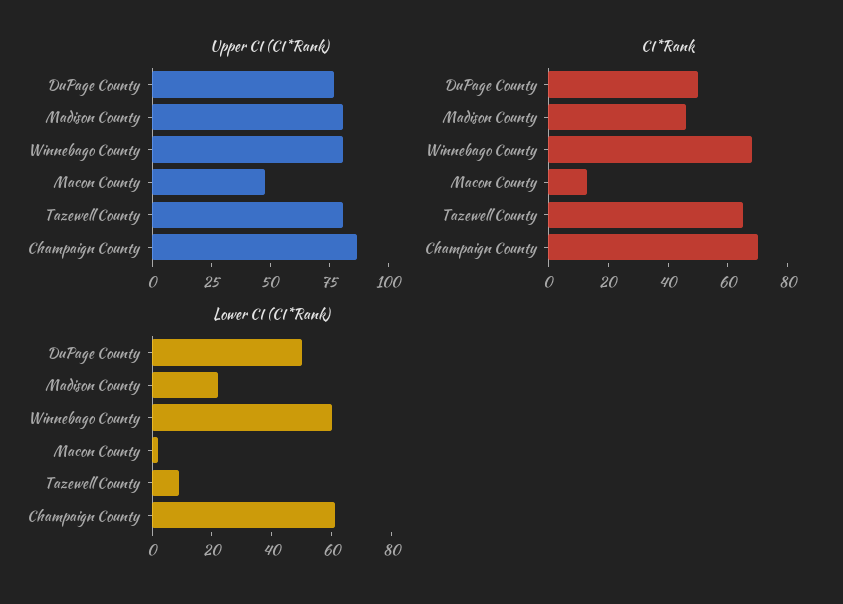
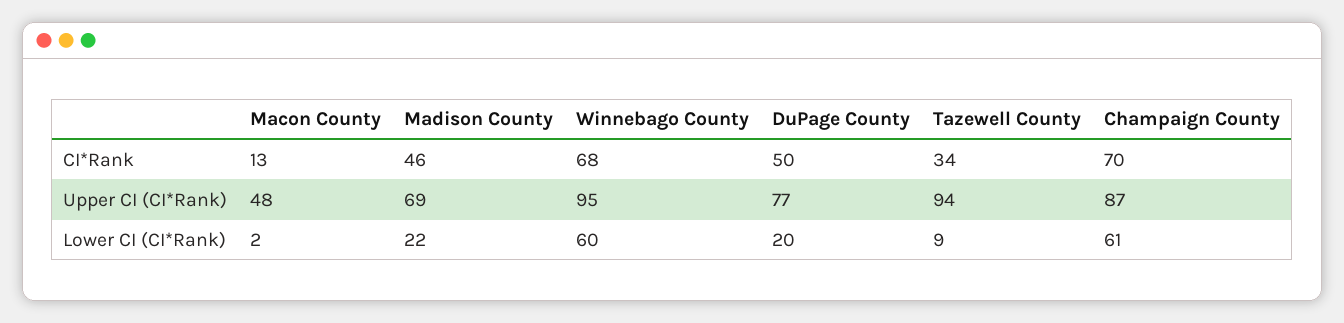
  {
    "Upper CI (CI*Rank)": {
      "DuPage County": 77,
-     "Madison County": 80,
+     "Madison County": 69,
-     "Winnebago County": 80,
+     "Winnebago County": 95,
      "Macon County": 48,
-     "Tazewell County": 80,
+     "Tazewell County": 94,
      "Champaign County": 87
    },
    "CI*Rank": {
      "DuPage County": 50,
      "Madison County": 46,
      "Winnebago County": 68,
      "Macon County": 13,
-     "Tazewell County": 65,
+     "Tazewell County": 34,
      "Champaign County": 70
    },
    "Lower CI (CI*Rank)": {
-     "DuPage County": 50,
+     "DuPage County": 20,
      "Madison County": 22,
      "Winnebago County": 60,
      "Macon County": 2,
      "Tazewell County": 9,
      "Champaign County": 61
    }
  }

